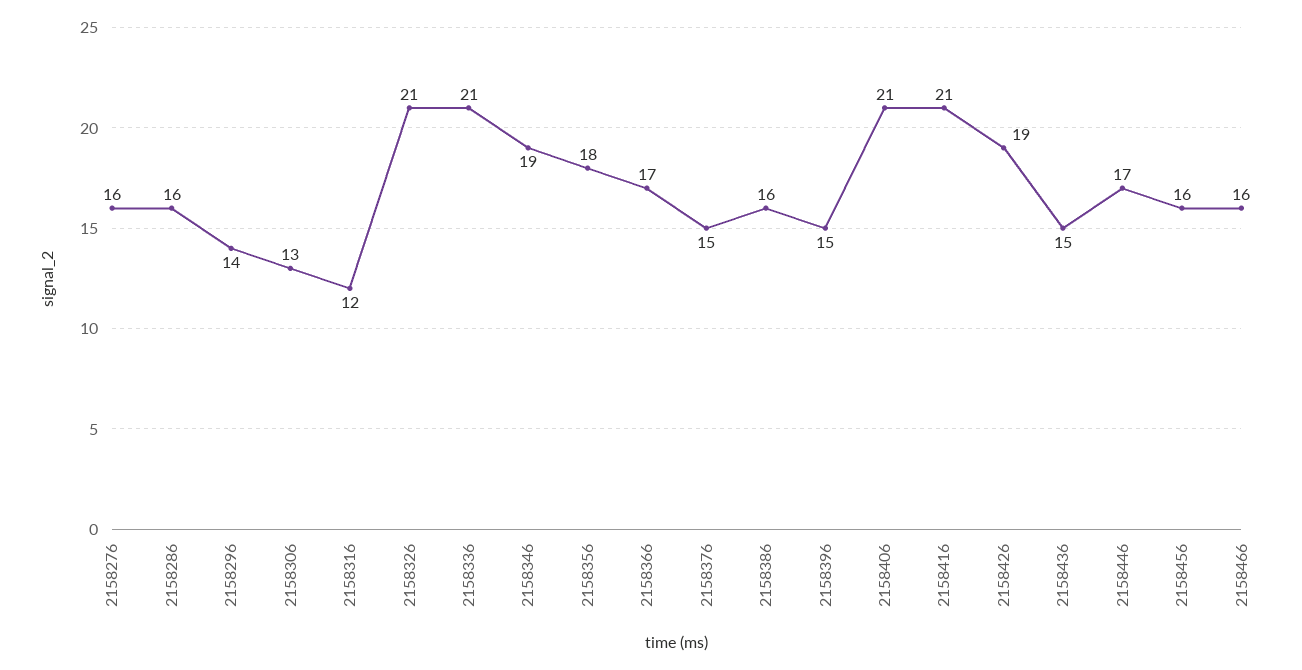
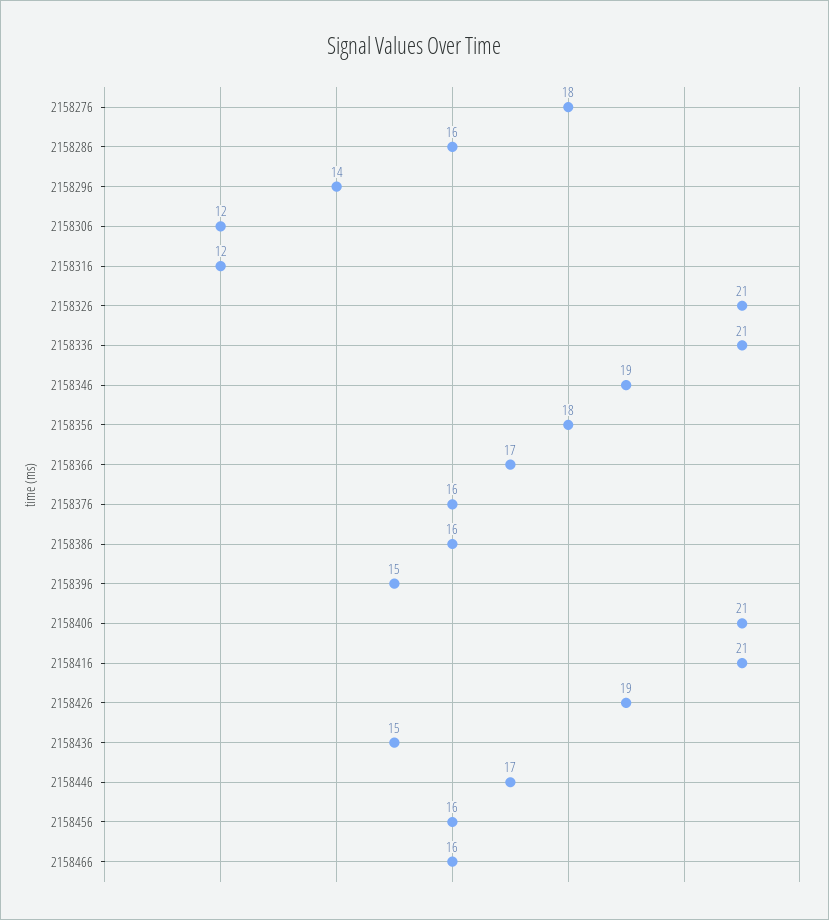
  {
-   "2158276": 16,
+   "2158276": 18,
    "2158286": 16,
    "2158296": 14,
-   "2158306": 13,
+   "2158306": 12,
    "2158316": 12,
    "2158326": 21,
    "2158336": 21,
    "2158346": 19,
    "2158356": 18,
    "2158366": 17,
-   "2158376": 15,
+   "2158376": 16,
    "2158386": 16,
    "2158396": 15,
    "2158406": 21,
    "2158416": 21,
    "2158426": 19,
    "2158436": 15,
    "2158446": 17,
    "2158456": 16,
    "2158466": 16
  }

